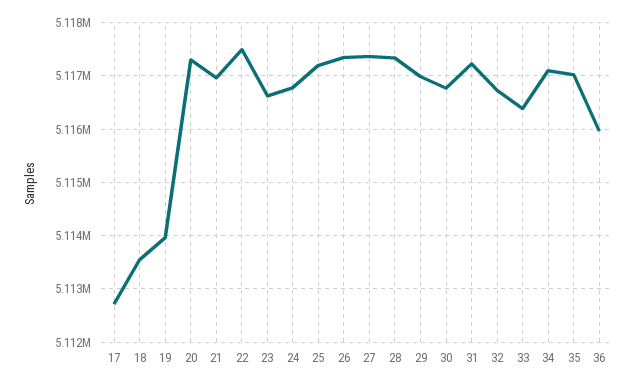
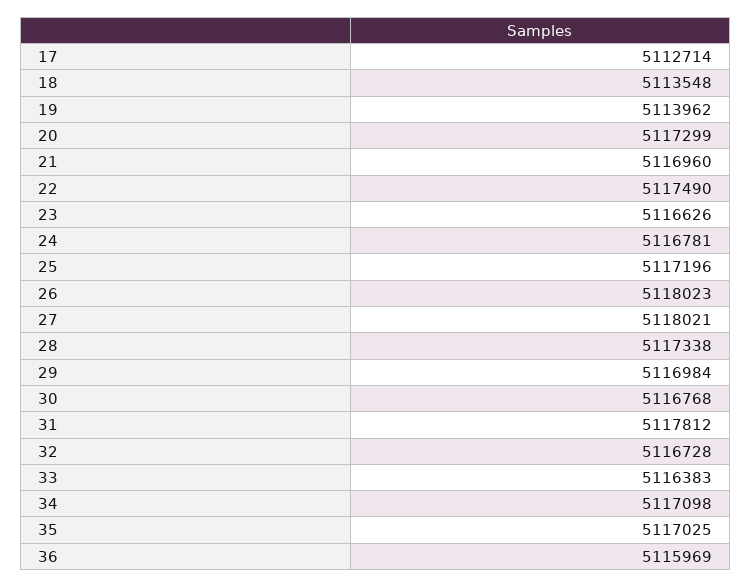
  {
    "17": 5112714,
    "18": 5113548,
    "19": 5113962,
    "20": 5117299,
    "21": 5116960,
    "22": 5117490,
    "23": 5116626,
    "24": 5116781,
    "25": 5117196,
-   "26": 5117400,
+   "26": 5118023,
-   "27": 5117400,
+   "27": 5118021,
    "28": 5117338,
    "29": 5116984,
    "30": 5116768,
-   "31": 5117200,
+   "31": 5117812,
    "32": 5116728,
    "33": 5116383,
    "34": 5117098,
    "35": 5117025,
    "36": 5115969
  }

